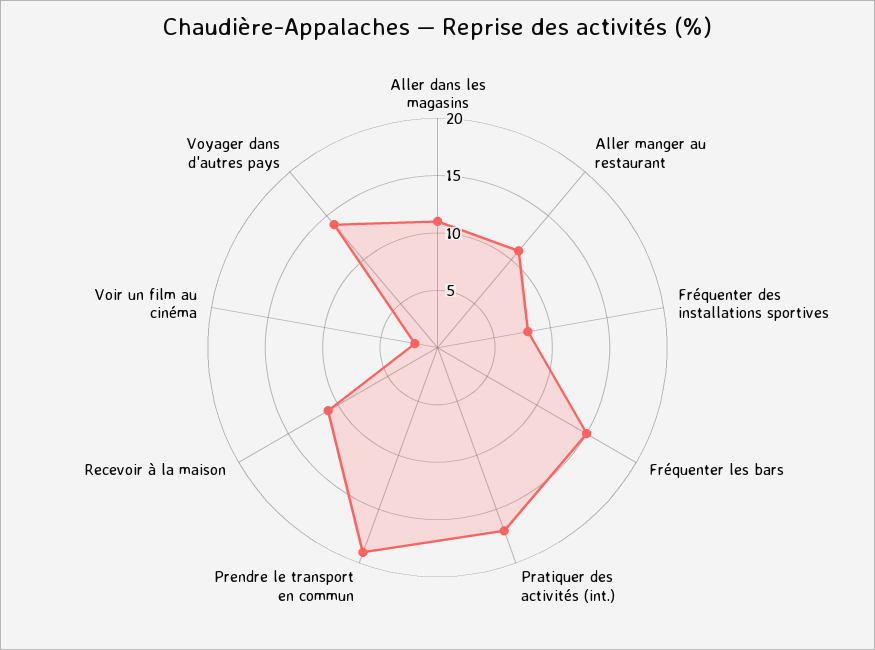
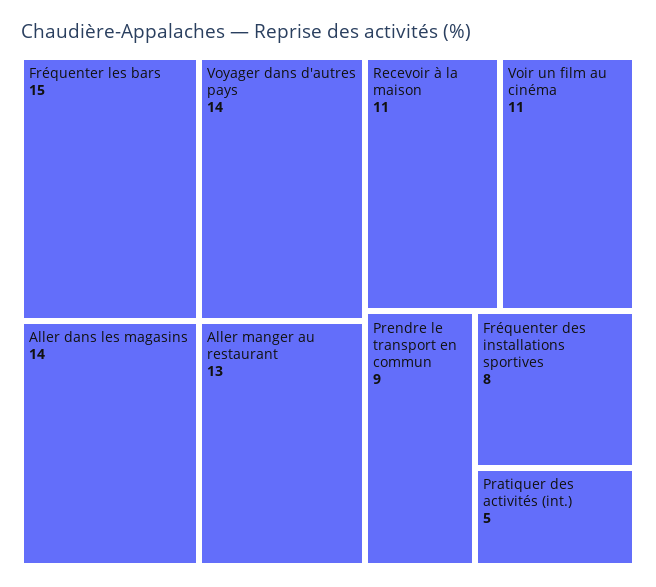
  {
-   "Aller dans les magasins": 11,
+   "Aller dans les magasins": 14,
-   "Aller manger au restaurant": 11,
+   "Aller manger au restaurant": 13,
    "Fréquenter des installations sportives": 8,
    "Fréquenter les bars": 15,
-   "Pratiquer des activités (int.)": 17,
+   "Pratiquer des activités (int.)": 5,
-   "Prendre le transport en commun": 19,
+   "Prendre le transport en commun": 9,
    "Recevoir à la maison": 11,
-   "Voir un film au cinéma": 2,
+   "Voir un film au cinéma": 11,
    "Voyager dans d'autres pays": 14
  }

